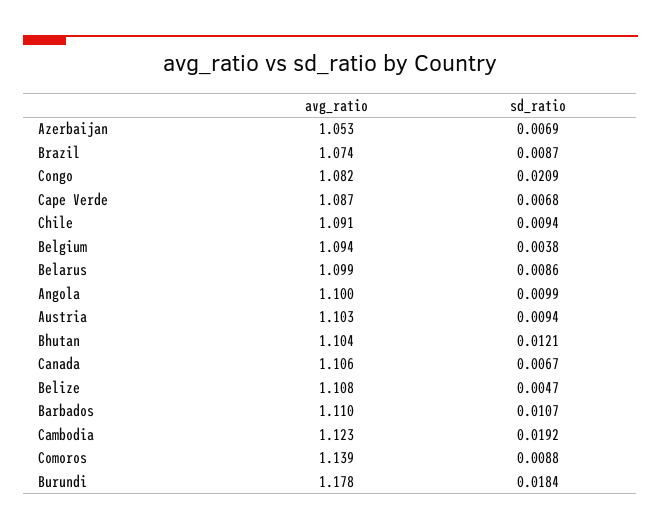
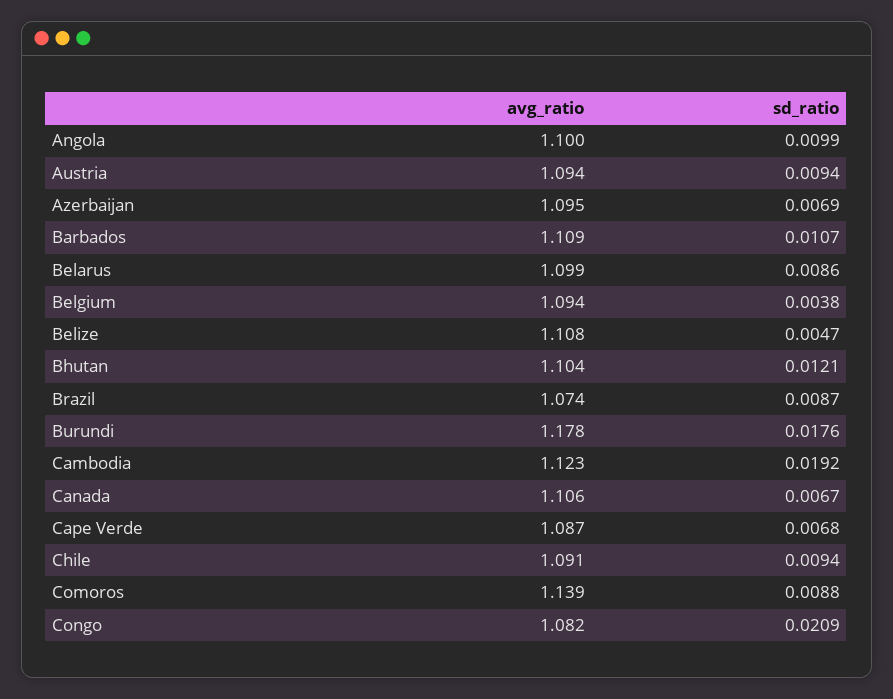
  {
    "avg_ratio": {
-     "Azerbaijan": 1.053,
+     "Azerbaijan": 1.095,
      "Brazil": 1.074,
      "Congo": 1.082,
      "Cape Verde": 1.087,
      "Chile": 1.091,
      "Belgium": 1.094,
      "Belarus": 1.099,
      "Angola": 1.1,
-     "Austria": 1.103,
+     "Austria": 1.094,
      "Bhutan": 1.104,
      "Canada": 1.106,
      "Belize": 1.108,
-     "Barbados": 1.11,
+     "Barbados": 1.109,
      "Cambodia": 1.123,
      "Comoros": 1.139,
      "Burundi": 1.178
    },
    "sd_ratio": {
      "Azerbaijan": 0.0069,
      "Brazil": 0.0087,
      "Congo": 0.0209,
      "Cape Verde": 0.0068,
      "Chile": 0.0094,
      "Belgium": 0.0038,
      "Belarus": 0.0086,
      "Angola": 0.0099,
      "Austria": 0.0094,
      "Bhutan": 0.0121,
      "Canada": 0.0067,
      "Belize": 0.0047,
      "Barbados": 0.0107,
      "Cambodia": 0.0192,
      "Comoros": 0.0088,
-     "Burundi": 0.0184
+     "Burundi": 0.0176
    }
  }

